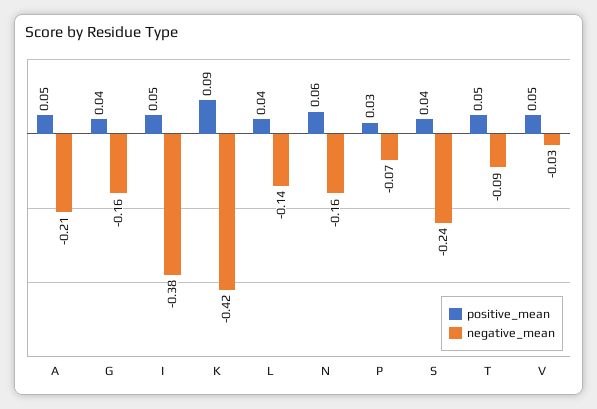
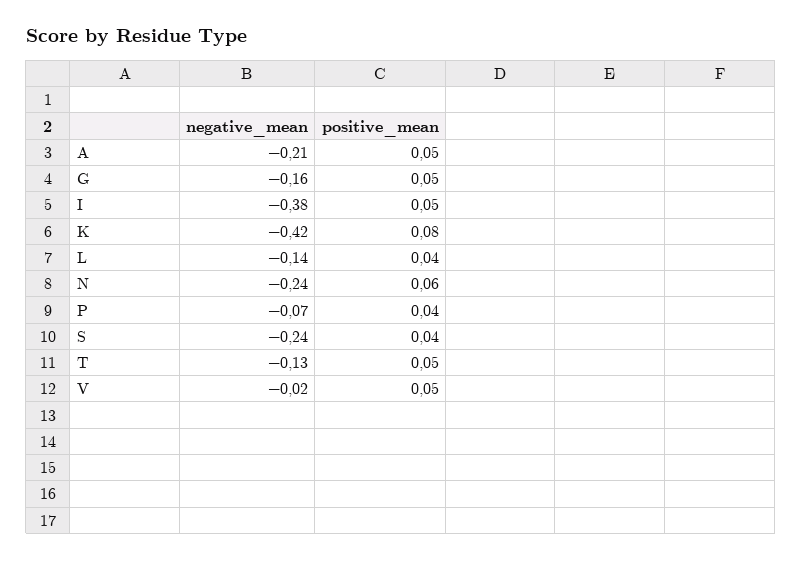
  {
    "positive_mean": {
      "A": 0.05,
-     "G": 0.04,
+     "G": 0.05,
      "I": 0.05,
-     "K": 0.09,
+     "K": 0.08,
      "L": 0.04,
      "N": 0.06,
-     "P": 0.03,
+     "P": 0.04,
      "S": 0.04,
      "T": 0.05,
      "V": 0.05
    },
    "negative_mean": {
      "A": -0.21,
      "G": -0.16,
      "I": -0.38,
      "K": -0.42,
      "L": -0.14,
-     "N": -0.16,
+     "N": -0.24,
      "P": -0.07,
      "S": -0.24,
-     "T": -0.09,
+     "T": -0.13,
-     "V": -0.03
+     "V": -0.02
    }
  }

